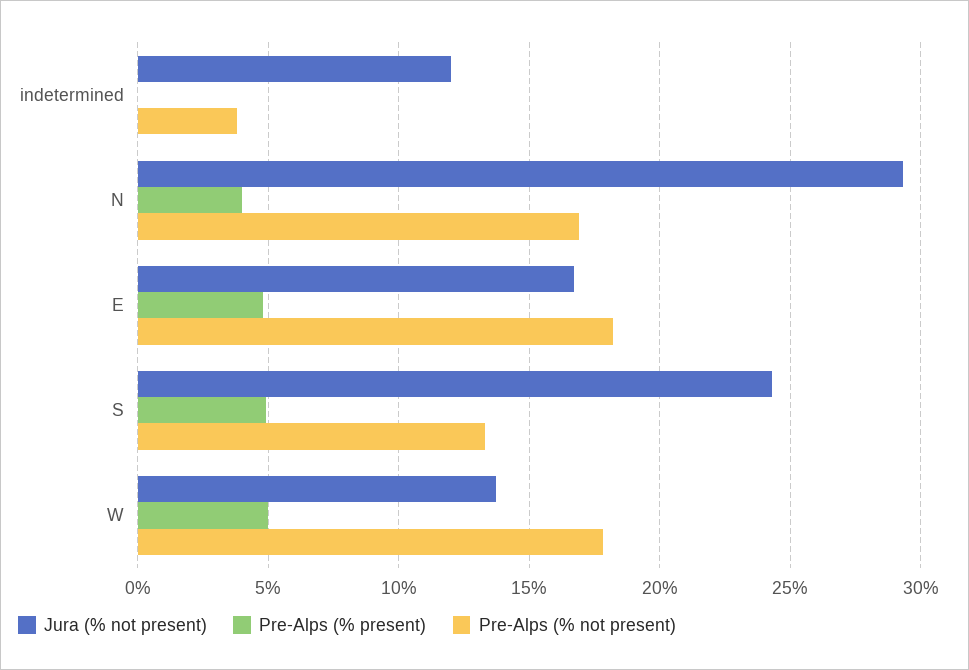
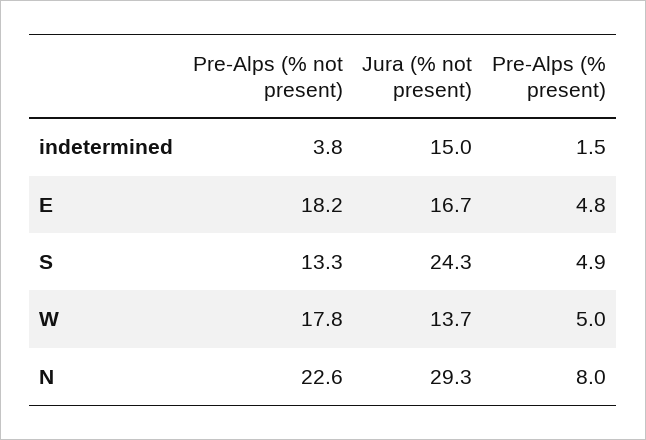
  {
    "Jura (% not present)": {
-     "indetermined": 12,
+     "indetermined": 15,
      "N": 29.3,
      "E": 16.7,
      "S": 24.3,
      "W": 13.7
    },
    "Pre-Alps (% present)": {
-     "indetermined": 0,
+     "indetermined": 1.5,
-     "N": 4,
+     "N": 8,
      "E": 4.8,
      "S": 4.9,
      "W": 5
    },
    "Pre-Alps (% not present)": {
      "indetermined": 3.8,
-     "N": 17,
+     "N": 22.6,
      "E": 18.2,
      "S": 13.3,
      "W": 17.8
    }
  }

